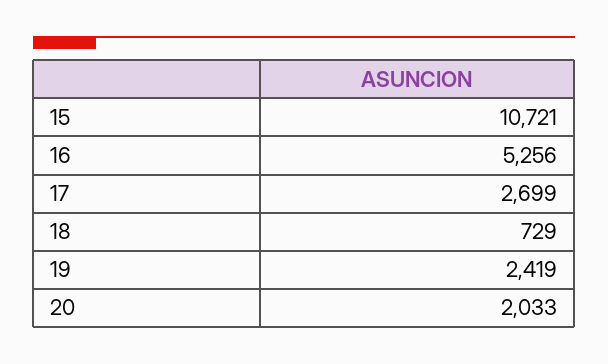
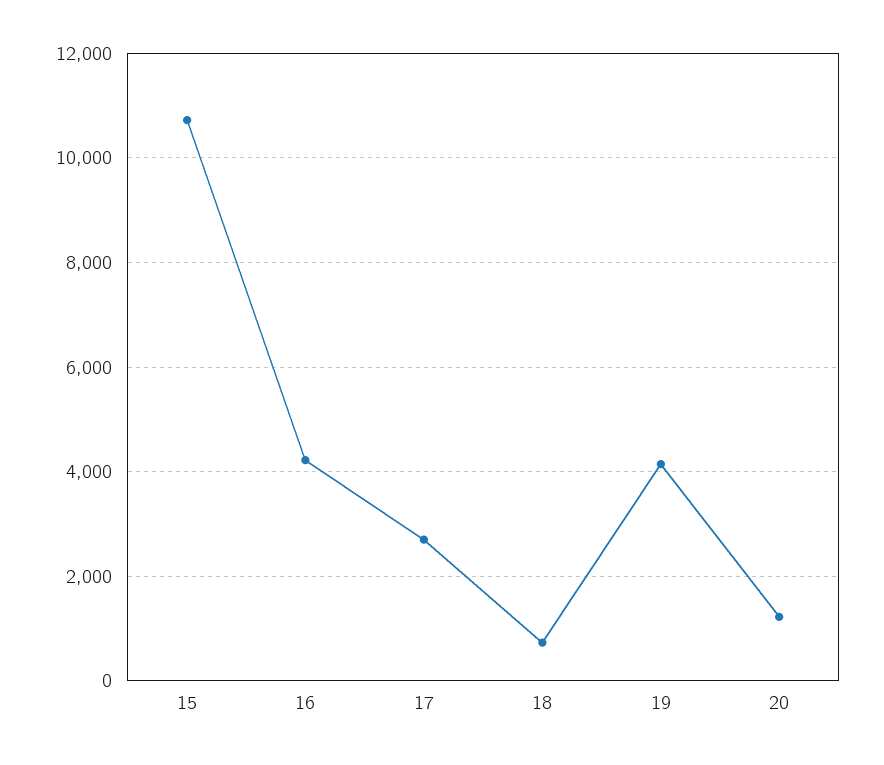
  {
    "15": 10721,
-   "16": 5256,
+   "16": 4200,
    "17": 2699,
    "18": 729,
-   "19": 2419,
+   "19": 4200,
-   "20": 2033
+   "20": 1200
  }

